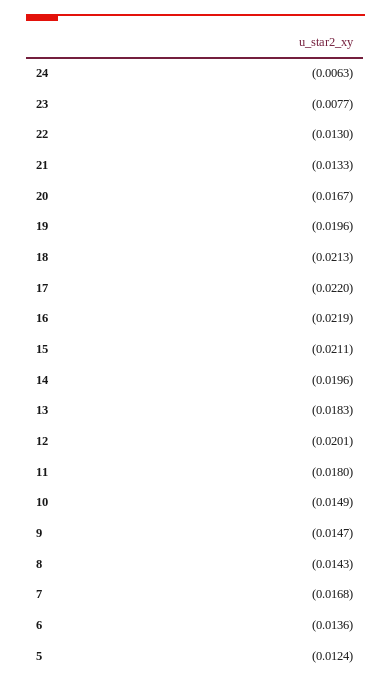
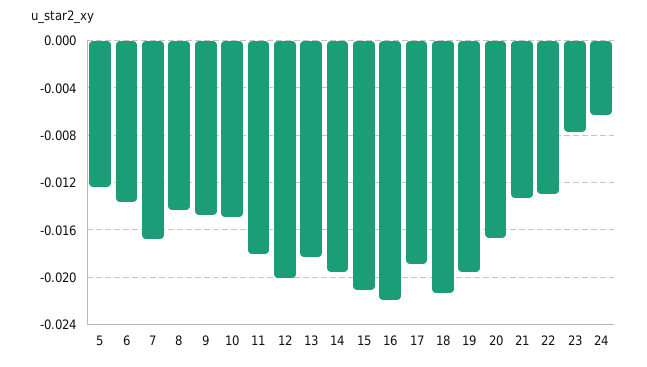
  {
    "24": -0.0063,
    "23": -0.0077,
    "22": -0.013,
    "21": -0.0133,
    "20": -0.0167,
    "19": -0.0196,
    "18": -0.0213,
-   "17": -0.022,
+   "17": -0.019,
    "16": -0.0219,
    "15": -0.0211,
    "14": -0.0196,
    "13": -0.0183,
    "12": -0.0201,
    "11": -0.018,
    "10": -0.0149,
    "9": -0.0147,
    "8": -0.0143,
    "7": -0.0168,
    "6": -0.0136,
    "5": -0.0124
  }

